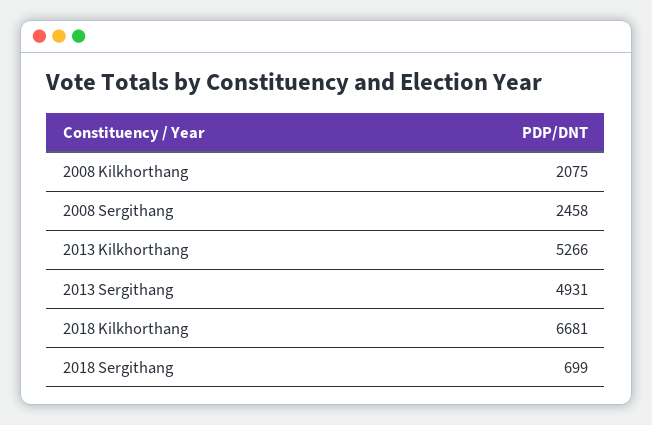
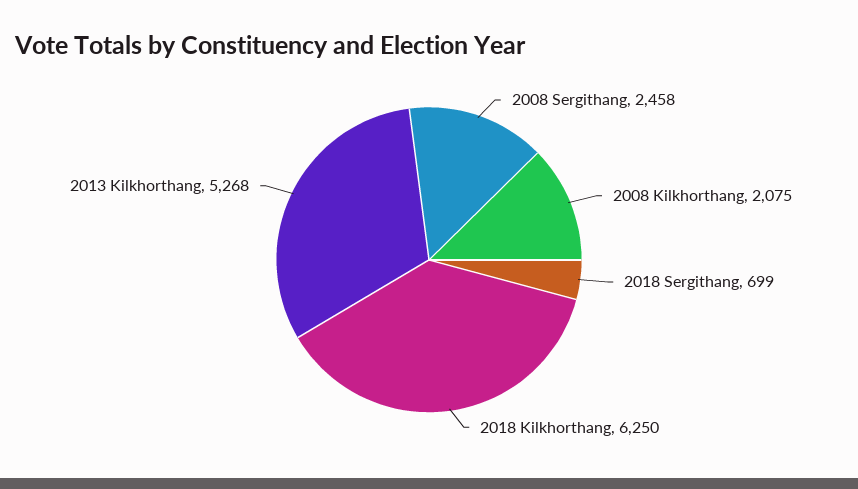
  {
    "2008 Kilkhorthang": 2075,
    "2008 Sergithang": 2458,
-   "2013 Kilkhorthang": 5266,
+   "2013 Kilkhorthang": 5268,
-   "2013 Sergithang": 4931,
-   "2018 Kilkhorthang": 6681,
+   "2018 Kilkhorthang": 6250,
    "2018 Sergithang": 699
  }

